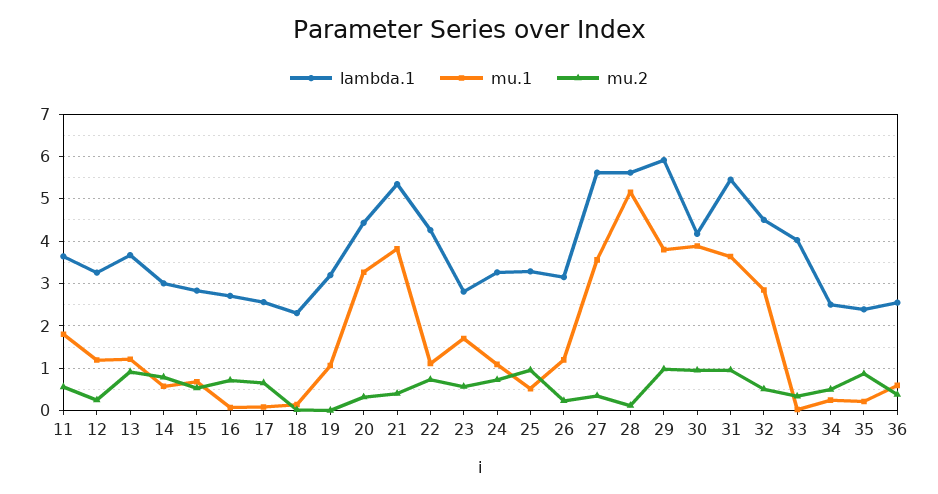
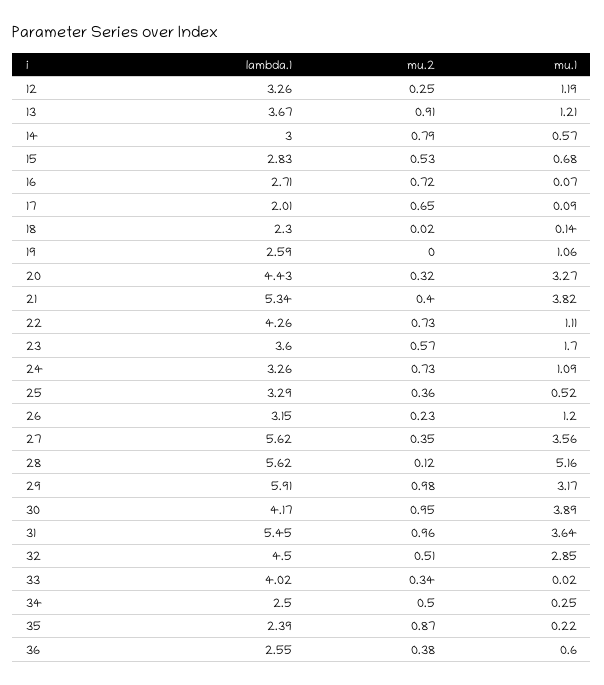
  {
    "lambda.1": {
-     "11": 3.6,
      "12": 3.26,
      "13": 3.67,
      "14": 3,
      "15": 2.83,
      "16": 2.71,
-     "17": 2.6,
+     "17": 2.01,
      "18": 2.3,
-     "19": 3.2,
+     "19": 2.59,
      "20": 4.43,
      "21": 5.34,
      "22": 4.26,
-     "23": 2.8,
+     "23": 3.6,
      "24": 3.26,
      "25": 3.29,
      "26": 3.15,
      "27": 5.62,
      "28": 5.62,
      "29": 5.91,
      "30": 4.17,
      "31": 5.45,
      "32": 4.5,
      "33": 4.02,
      "34": 2.5,
      "35": 2.39,
      "36": 2.55
    },
    "mu.1": {
-     "11": 1.8,
      "12": 1.19,
      "13": 1.21,
      "14": 0.57,
      "15": 0.68,
      "16": 0.07,
      "17": 0.09,
      "18": 0.14,
      "19": 1.06,
      "20": 3.27,
      "21": 3.82,
      "22": 1.11,
      "23": 1.7,
      "24": 1.09,
      "25": 0.52,
      "26": 1.2,
      "27": 3.56,
      "28": 5.16,
-     "29": 3.8,
+     "29": 3.17,
      "30": 3.89,
      "31": 3.64,
      "32": 2.85,
      "33": 0.02,
      "34": 0.25,
      "35": 0.22,
      "36": 0.6
    },
    "mu.2": {
-     "11": 0.6,
      "12": 0.25,
      "13": 0.91,
      "14": 0.79,
      "15": 0.53,
      "16": 0.72,
      "17": 0.65,
      "18": 0.02,
      "19": 0,
      "20": 0.32,
      "21": 0.4,
      "22": 0.73,
      "23": 0.57,
      "24": 0.73,
-     "25": 1,
+     "25": 0.36,
      "26": 0.23,
      "27": 0.35,
      "28": 0.12,
      "29": 0.98,
      "30": 0.95,
      "31": 0.96,
      "32": 0.51,
      "33": 0.34,
      "34": 0.5,
      "35": 0.87,
      "36": 0.38
    }
  }

